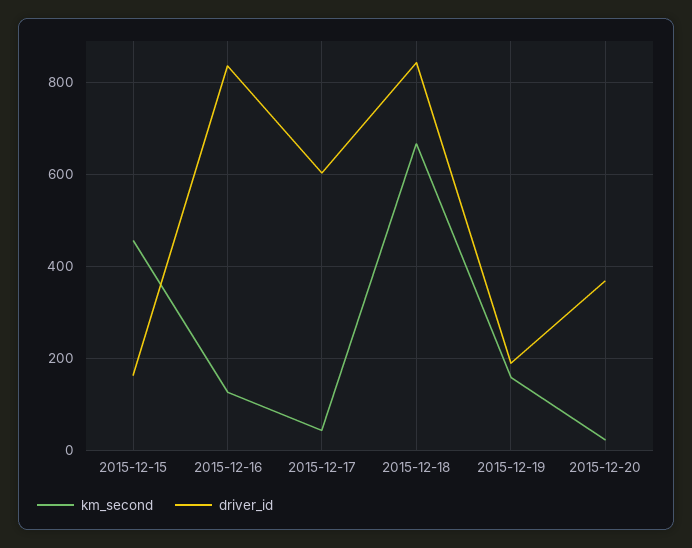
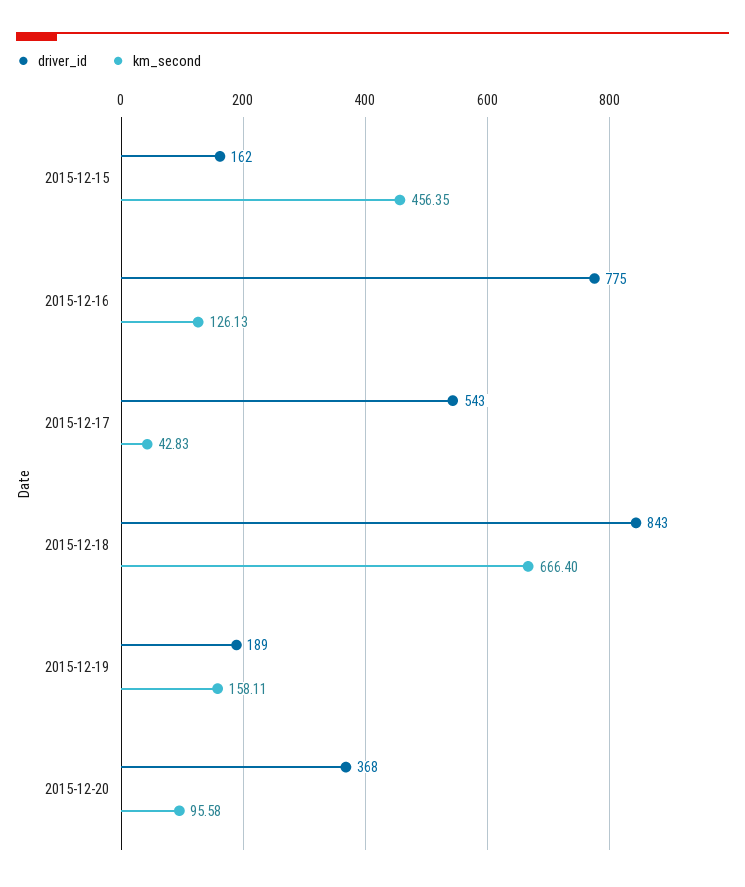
  {
    "km_second": {
      "2015-12-15": 456.35,
      "2015-12-16": 126.13,
      "2015-12-17": 42.83,
      "2015-12-18": 666.4,
      "2015-12-19": 158.11,
-     "2015-12-20": 20
+     "2015-12-20": 95.58
    },
    "driver_id": {
      "2015-12-15": 162,
-     "2015-12-16": 840,
+     "2015-12-16": 775,
-     "2015-12-17": 600,
+     "2015-12-17": 543,
      "2015-12-18": 843,
      "2015-12-19": 189,
      "2015-12-20": 368
    }
  }

